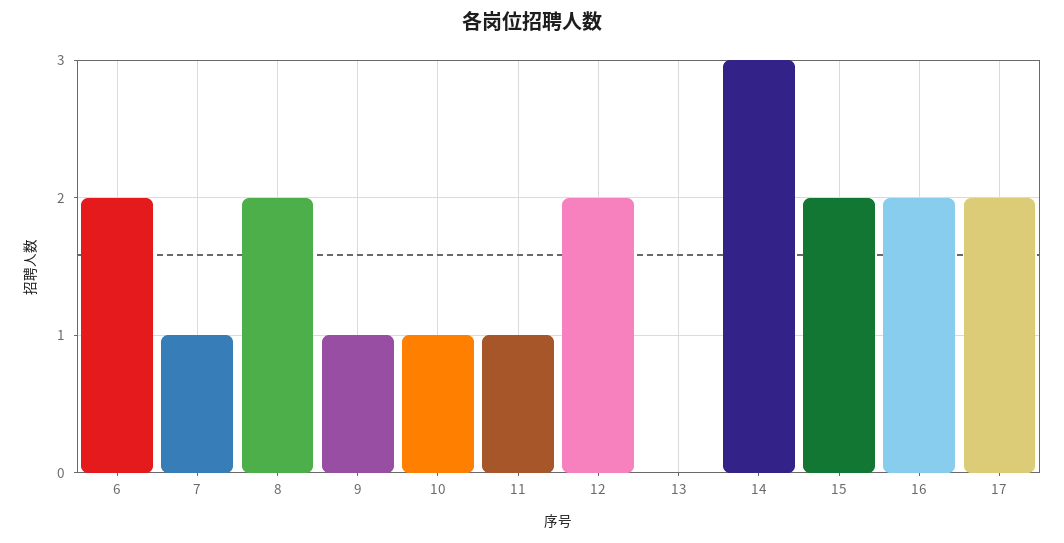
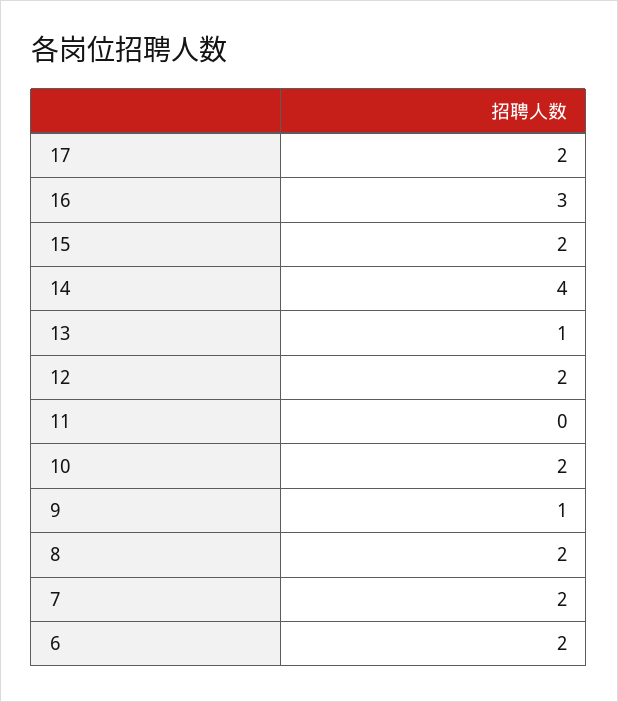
  {
    "6": 2,
-   "7": 1,
+   "7": 2,
    "8": 2,
    "9": 1,
-   "10": 1,
+   "10": 2,
-   "11": 1,
+   "11": 0,
    "12": 2,
-   "13": 0,
+   "13": 1,
-   "14": 3,
+   "14": 4,
    "15": 2,
-   "16": 2,
+   "16": 3,
    "17": 2
  }

